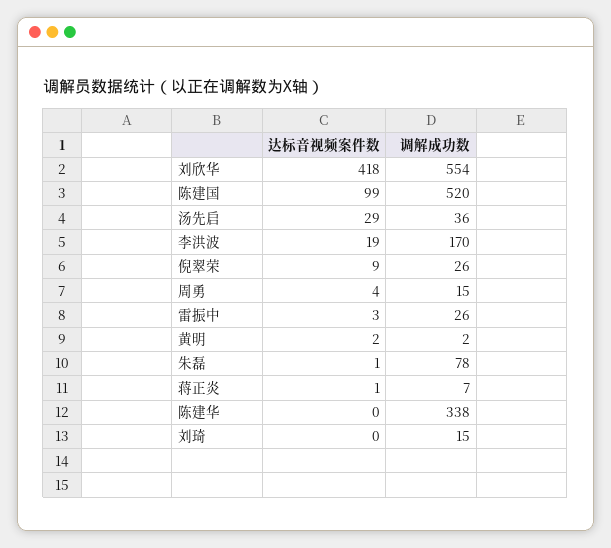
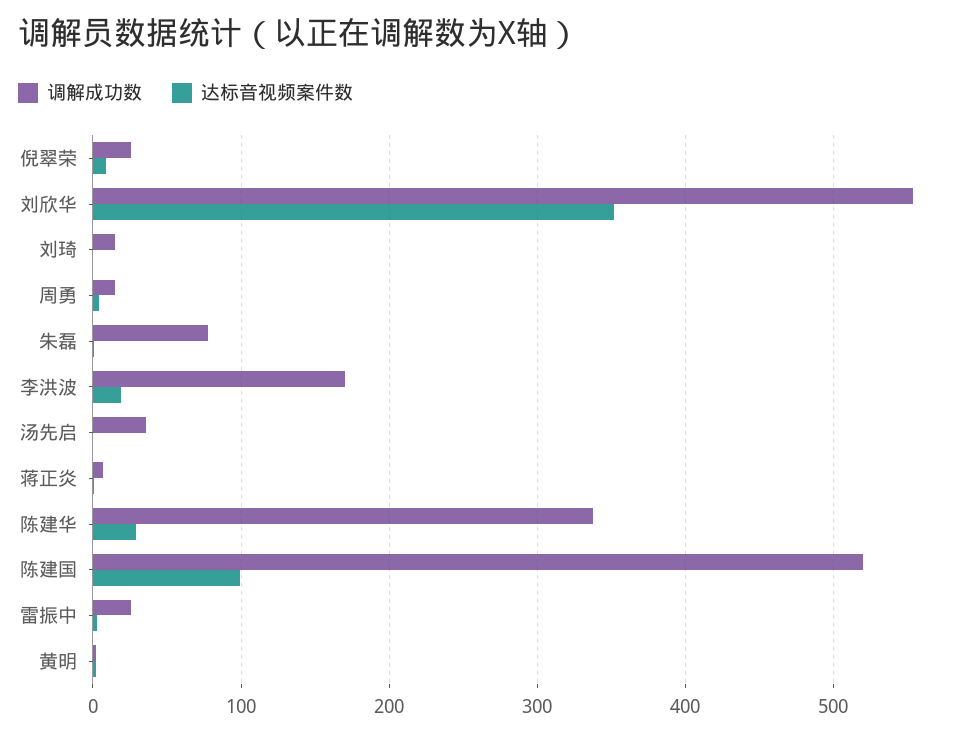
  {
    "达标音视频案件数": {
-     "刘欣华": 418,
+     "刘欣华": 350,
      "陈建国": 99,
-     "汤先启": 29,
+     "汤先启": 0,
      "李洪波": 19,
      "倪翠荣": 9,
      "周勇": 4,
      "雷振中": 3,
      "黄明": 2,
      "朱磊": 1,
      "蒋正炎": 1,
-     "陈建华": 0,
+     "陈建华": 30,
      "刘琦": 0
    },
    "调解成功数": {
      "刘欣华": 554,
      "陈建国": 520,
      "汤先启": 36,
      "李洪波": 170,
      "倪翠荣": 26,
      "周勇": 15,
      "雷振中": 26,
      "黄明": 2,
      "朱磊": 78,
      "蒋正炎": 7,
      "陈建华": 338,
      "刘琦": 15
    }
  }

